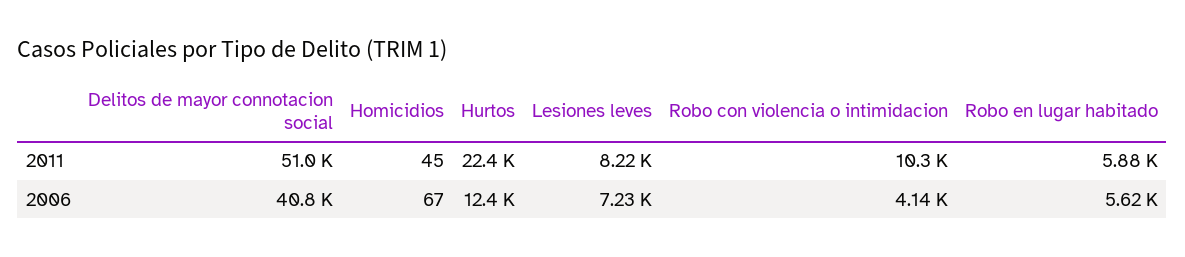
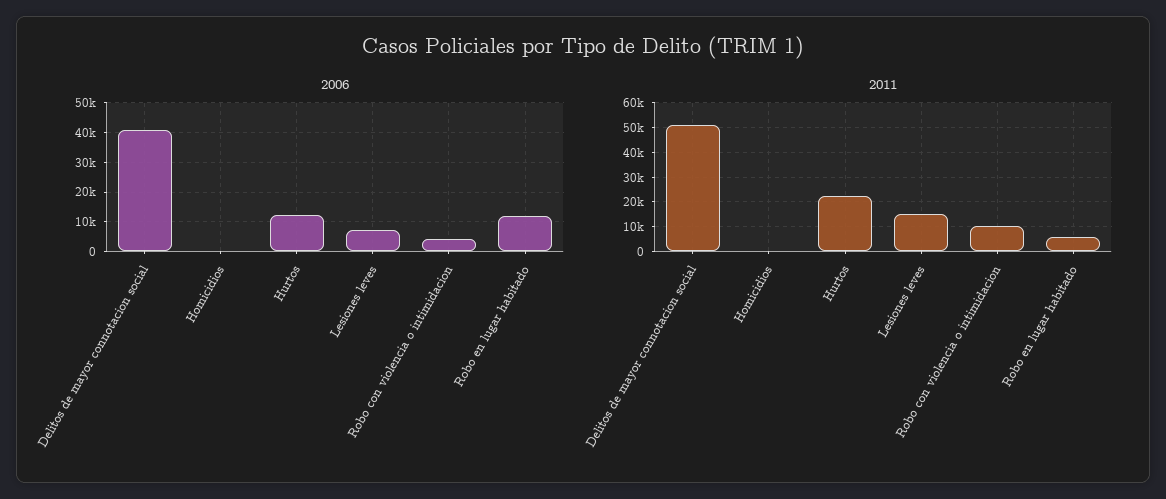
  {
    "2011": {
      "Delitos de mayor connotacion social": 51000,
      "Homicidios": 45,
      "Hurtos": 22400,
-     "Lesiones leves": 8220,
+     "Lesiones leves": 15000,
      "Robo con violencia o intimidacion": 10300,
      "Robo en lugar habitado": 5880
    },
    "2006": {
      "Delitos de mayor connotacion social": 40800,
      "Homicidios": 67,
      "Hurtos": 12400,
      "Lesiones leves": 7230,
      "Robo con violencia o intimidacion": 4140,
-     "Robo en lugar habitado": 5620
+     "Robo en lugar habitado": 12500
    }
  }

